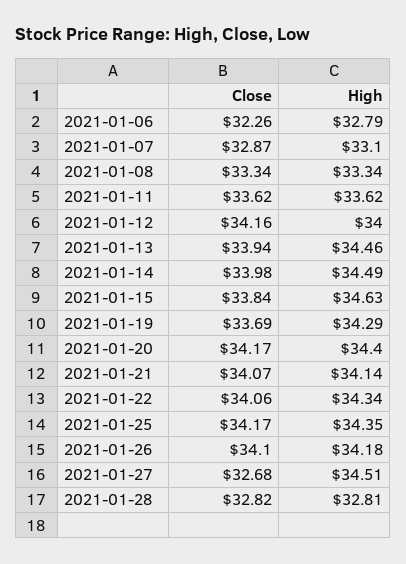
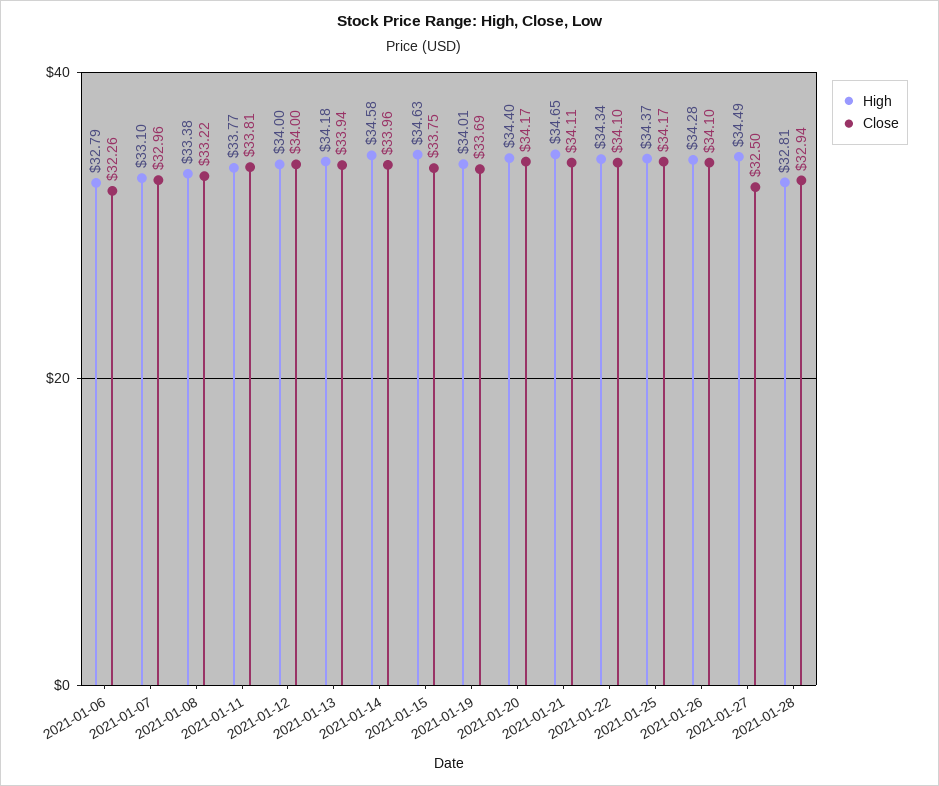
  {
    "Close": {
      "2021-01-06": 32.26,
-     "2021-01-07": 32.87,
+     "2021-01-07": 32.96,
-     "2021-01-08": 33.34,
+     "2021-01-08": 33.22,
-     "2021-01-11": 33.62,
+     "2021-01-11": 33.81,
-     "2021-01-12": 34.16,
+     "2021-01-12": 34,
      "2021-01-13": 33.94,
-     "2021-01-14": 33.98,
+     "2021-01-14": 33.96,
-     "2021-01-15": 33.84,
+     "2021-01-15": 33.75,
      "2021-01-19": 33.69,
      "2021-01-20": 34.17,
-     "2021-01-21": 34.07,
+     "2021-01-21": 34.11,
-     "2021-01-22": 34.06,
+     "2021-01-22": 34.1,
      "2021-01-25": 34.17,
      "2021-01-26": 34.1,
-     "2021-01-27": 32.68,
+     "2021-01-27": 32.5,
-     "2021-01-28": 32.82
+     "2021-01-28": 32.94
    },
    "High": {
      "2021-01-06": 32.79,
      "2021-01-07": 33.1,
-     "2021-01-08": 33.34,
+     "2021-01-08": 33.38,
-     "2021-01-11": 33.62,
+     "2021-01-11": 33.77,
      "2021-01-12": 34,
-     "2021-01-13": 34.46,
+     "2021-01-13": 34.18,
-     "2021-01-14": 34.49,
+     "2021-01-14": 34.58,
      "2021-01-15": 34.63,
-     "2021-01-19": 34.29,
+     "2021-01-19": 34.01,
      "2021-01-20": 34.4,
-     "2021-01-21": 34.14,
+     "2021-01-21": 34.65,
      "2021-01-22": 34.34,
-     "2021-01-25": 34.35,
+     "2021-01-25": 34.37,
-     "2021-01-26": 34.18,
+     "2021-01-26": 34.28,
-     "2021-01-27": 34.51,
+     "2021-01-27": 34.49,
      "2021-01-28": 32.81
    }
  }

